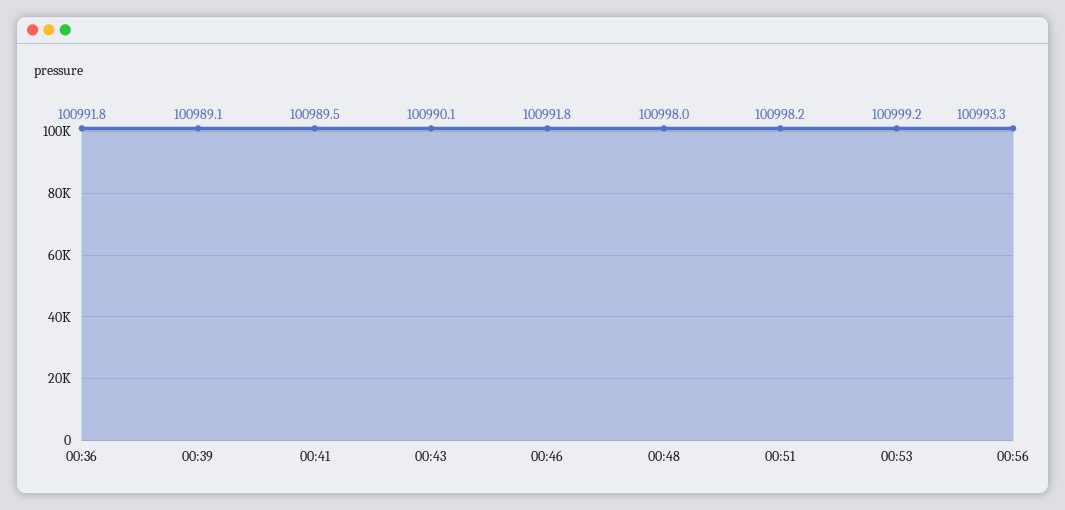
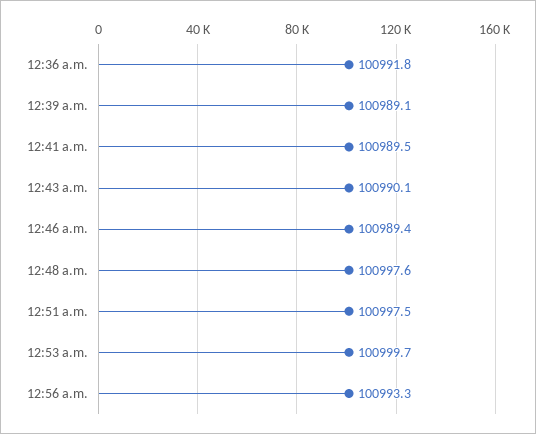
  {
    "00:36": 100991.8,
    "00:39": 100989.1,
    "00:41": 100989.5,
    "00:43": 100990.1,
-   "00:46": 100991.8,
+   "00:46": 100989.4,
-   "00:48": 100998,
+   "00:48": 100997.6,
-   "00:51": 100998.2,
+   "00:51": 100997.5,
-   "00:53": 100999.2,
+   "00:53": 100999.7,
    "00:56": 100993.3
  }

